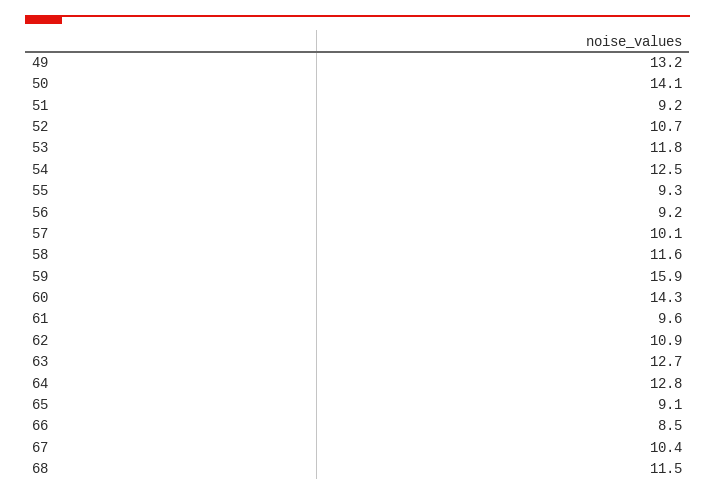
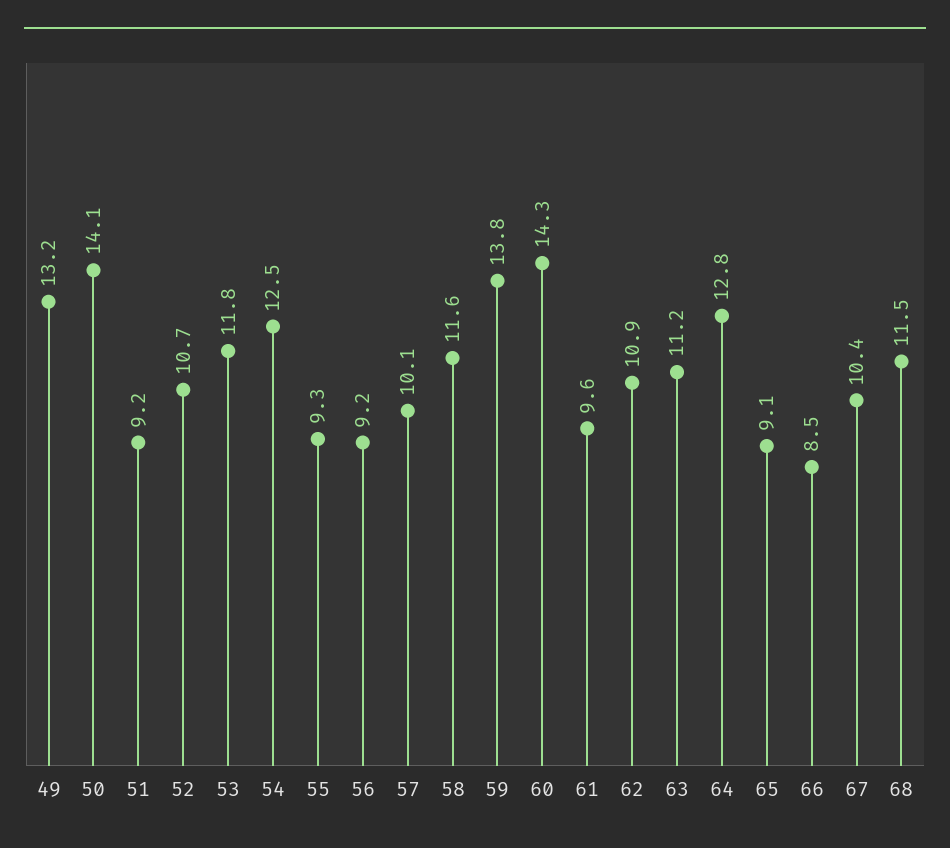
  {
    "49": 13.2,
    "50": 14.1,
    "51": 9.2,
    "52": 10.7,
    "53": 11.8,
    "54": 12.5,
    "55": 9.3,
    "56": 9.2,
    "57": 10.1,
    "58": 11.6,
-   "59": 15.9,
+   "59": 13.8,
    "60": 14.3,
    "61": 9.6,
    "62": 10.9,
-   "63": 12.7,
+   "63": 11.2,
    "64": 12.8,
    "65": 9.1,
    "66": 8.5,
    "67": 10.4,
    "68": 11.5
  }

